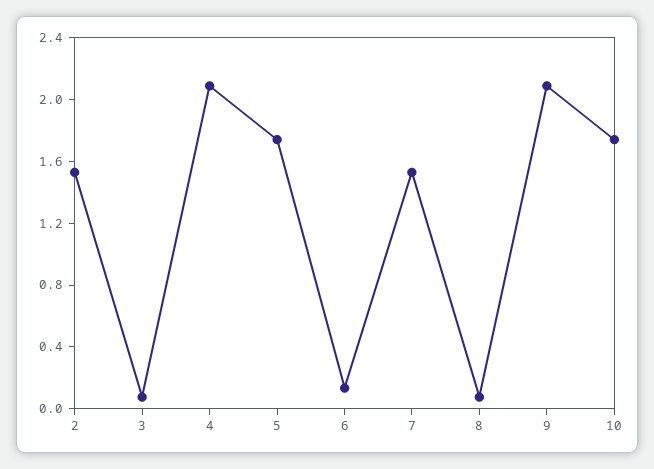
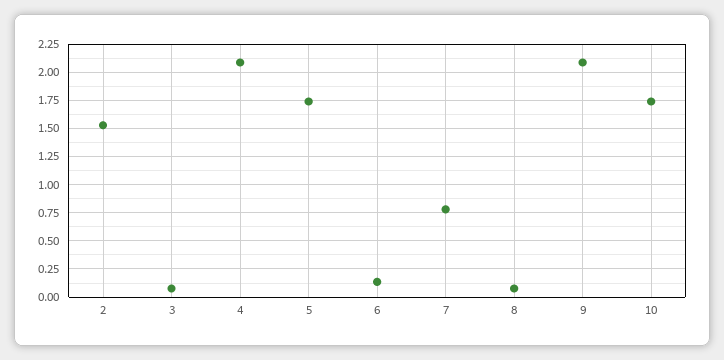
  {
    "2": 1.5,
    "3": 0.1,
    "4": 2.1,
    "5": 1.7,
    "6": 0.1,
-   "7": 1.5,
+   "7": 0.75,
    "8": 0.1,
    "9": 2.1,
    "10": 1.7
  }

